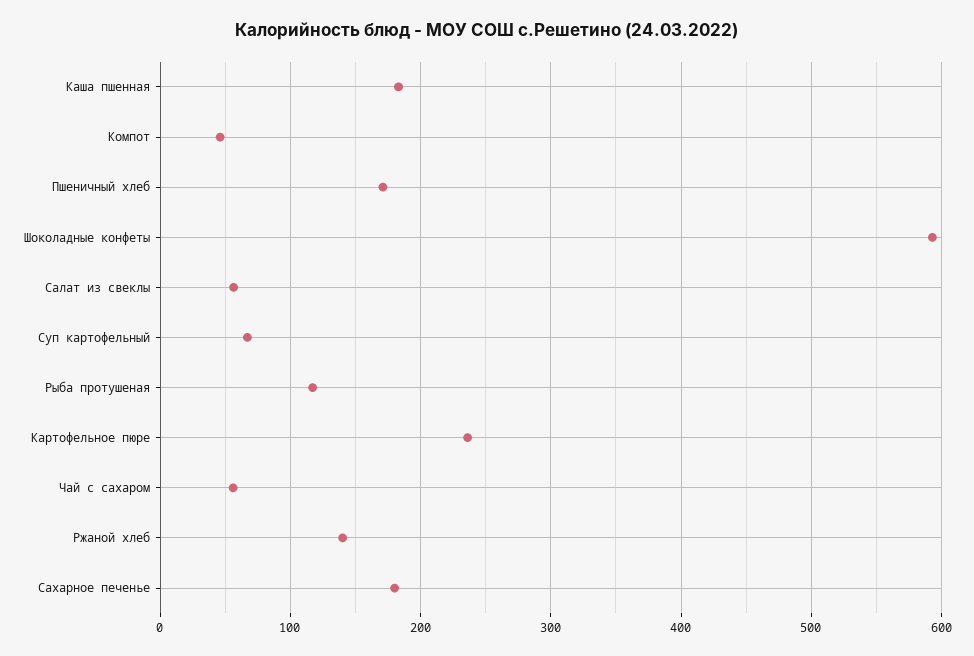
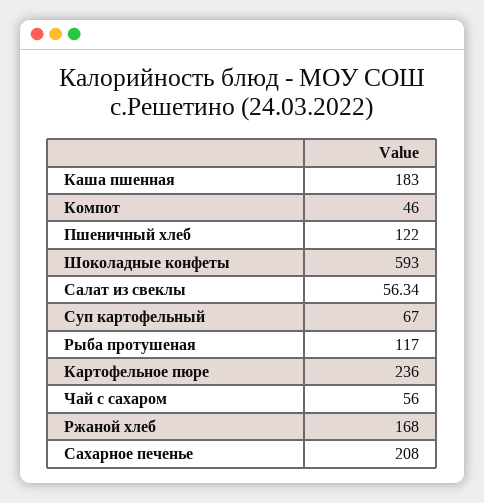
  {
    "Каша пшенная": 183,
    "Компот": 46,
-   "Пшеничный хлеб": 170,
+   "Пшеничный хлеб": 122,
    "Шоколадные конфеты": 593,
    "Салат из свеклы": 56.34,
    "Суп картофельный": 67,
    "Рыба протушеная": 117,
    "Картофельное пюре": 236,
    "Чай с сахаром": 56,
-   "Ржаной хлеб": 140,
+   "Ржаной хлеб": 168,
-   "Сахарное печенье": 180
+   "Сахарное печенье": 208
  }

